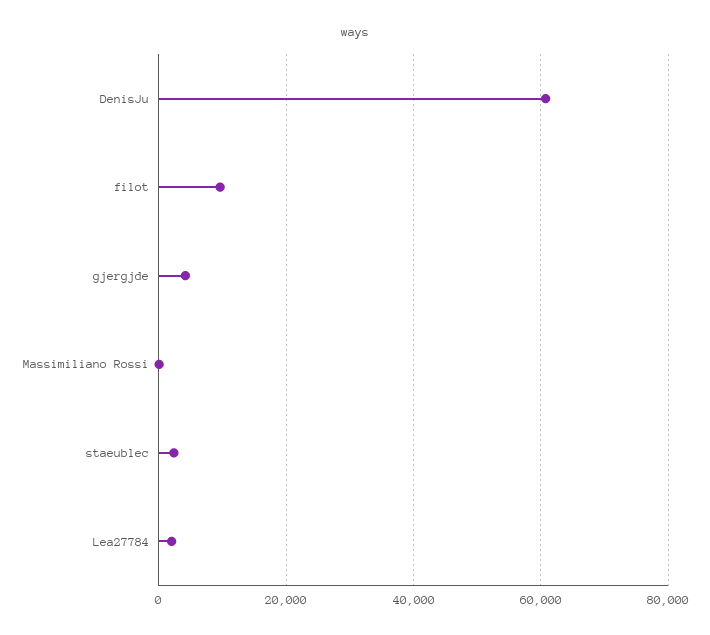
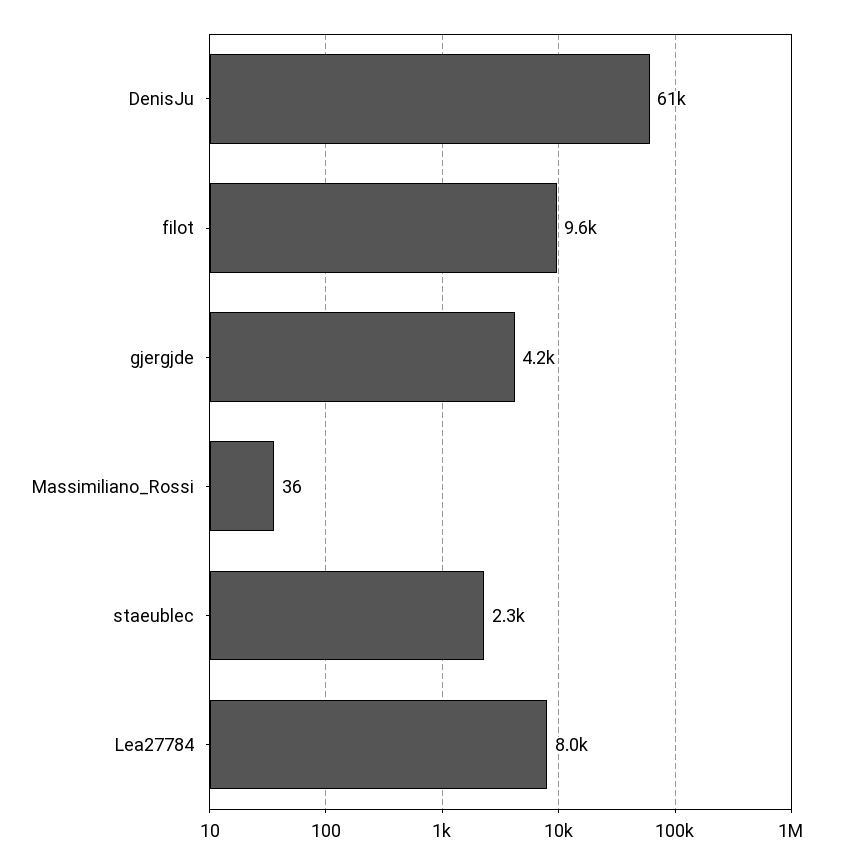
  {
    "DenisJu": 61000,
    "filot": 9600,
    "gjergjde": 4200,
    "Massimiliano Rossi": 36,
    "staeublec": 2300,
-   "Lea27784": 2000
+   "Lea27784": 8000
  }

